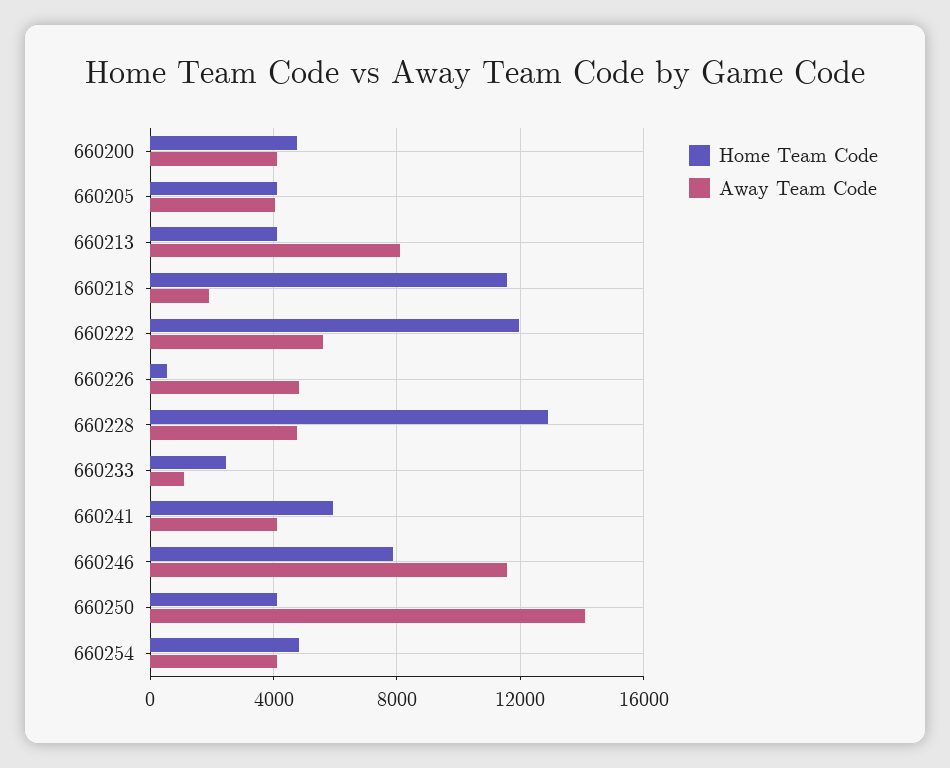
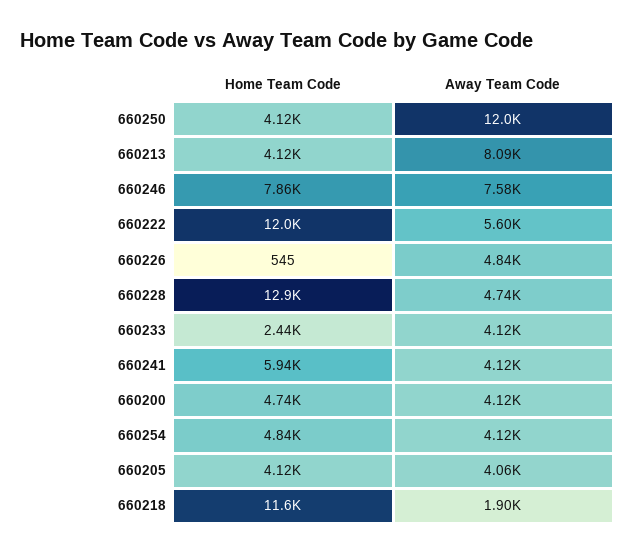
  {
    "Home Team Code": {
      "660200": 4740,
      "660205": 4120,
      "660213": 4120,
      "660218": 11600,
      "660222": 12000,
      "660226": 545,
      "660228": 12900,
      "660233": 2440,
      "660241": 5940,
      "660246": 7860,
      "660250": 4120,
      "660254": 4840
    },
    "Away Team Code": {
      "660200": 4120,
      "660205": 4060,
      "660213": 8090,
      "660218": 1900,
      "660222": 5600,
      "660226": 4840,
      "660228": 4740,
-     "660233": 1000,
+     "660233": 4120,
      "660241": 4120,
-     "660246": 11500,
+     "660246": 7580,
-     "660250": 14000,
+     "660250": 12000,
      "660254": 4120
    }
  }

